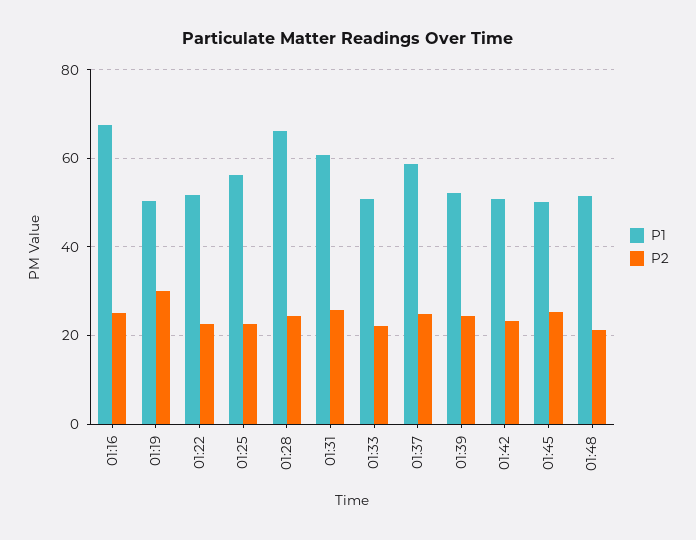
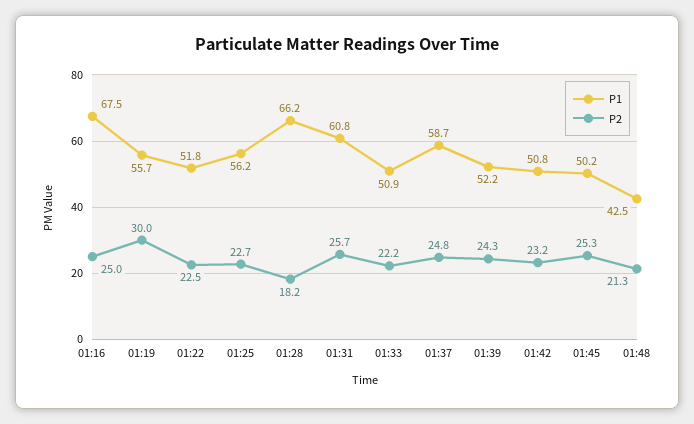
  {
    "P1": {
      "01:16": 67.5,
-     "01:19": 50,
+     "01:19": 55.7,
      "01:22": 51.8,
      "01:25": 56.2,
      "01:28": 66.2,
      "01:31": 60.8,
      "01:33": 50.9,
      "01:37": 58.7,
      "01:39": 52.2,
      "01:42": 50.8,
      "01:45": 50.2,
-     "01:48": 52
+     "01:48": 42.5
    },
    "P2": {
      "01:16": 25,
      "01:19": 30,
      "01:22": 22.5,
      "01:25": 22.7,
-     "01:28": 24,
+     "01:28": 18.2,
      "01:31": 25.7,
      "01:33": 22.2,
      "01:37": 24.8,
      "01:39": 24.3,
      "01:42": 23.2,
      "01:45": 25.3,
      "01:48": 21.3
    }
  }

